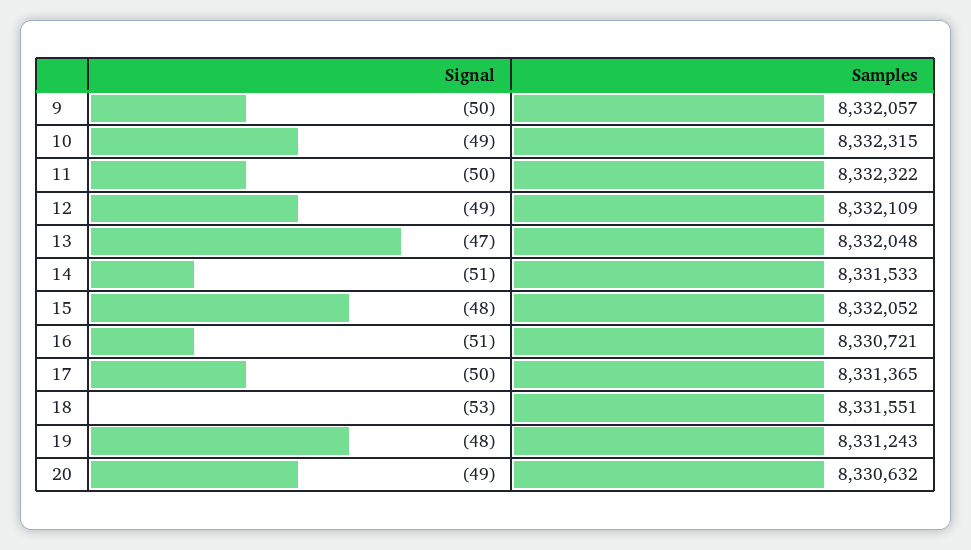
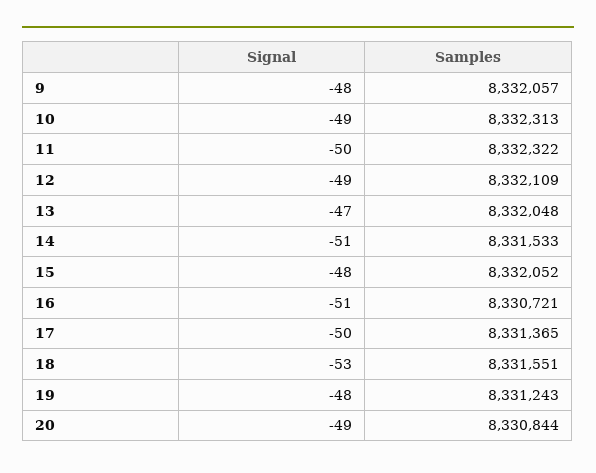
  {
    "Signal": {
-     "9": -50,
+     "9": -48,
      "10": -49,
      "11": -50,
      "12": -49,
      "13": -47,
      "14": -51,
      "15": -48,
      "16": -51,
      "17": -50,
      "18": -53,
      "19": -48,
      "20": -49
    },
    "Samples": {
      "9": 8332057,
-     "10": 8332315,
+     "10": 8332313,
      "11": 8332322,
      "12": 8332109,
      "13": 8332048,
      "14": 8331533,
      "15": 8332052,
      "16": 8330721,
      "17": 8331365,
      "18": 8331551,
      "19": 8331243,
-     "20": 8330632
+     "20": 8330844
    }
  }

